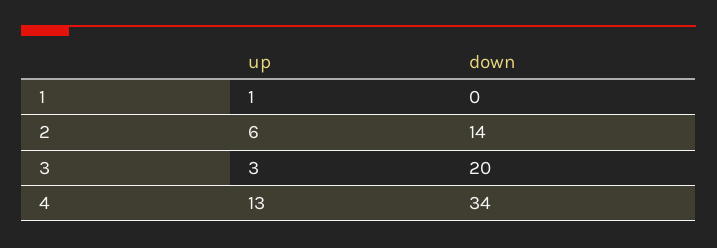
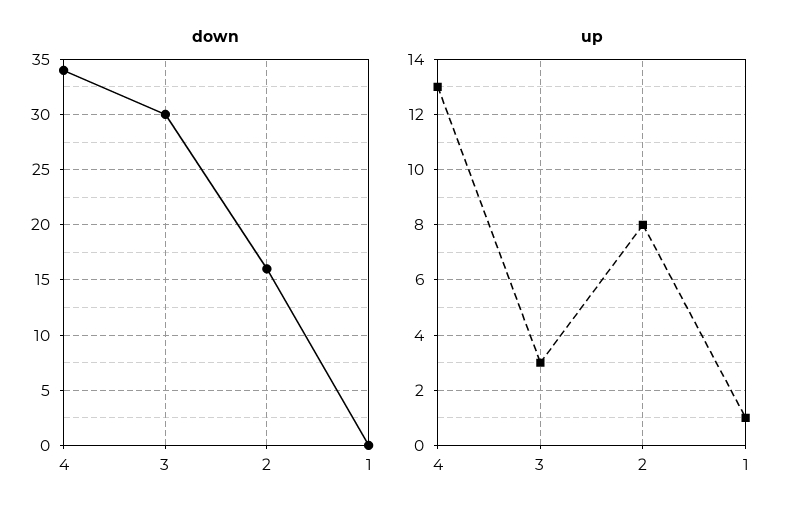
  {
    "up": {
      "1": 1,
-     "2": 6,
+     "2": 8,
      "3": 3,
      "4": 13
    },
    "down": {
      "1": 0,
-     "2": 14,
+     "2": 16,
-     "3": 20,
+     "3": 30,
      "4": 34
    }
  }

